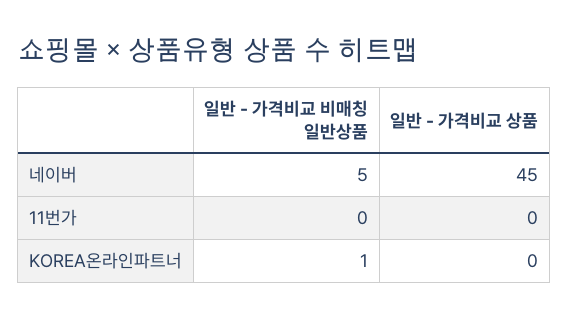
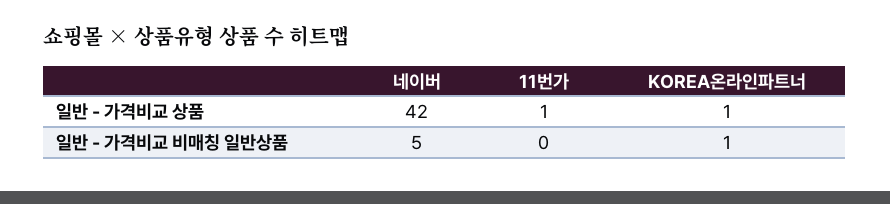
  {
    "일반 - 가격비교 비매칭 일반상품": {
      "네이버": 5,
      "11번가": 0,
      "KOREA온라인파트너": 1
    },
    "일반 - 가격비교 상품": {
-     "네이버": 45,
+     "네이버": 42,
-     "11번가": 0,
+     "11번가": 1,
-     "KOREA온라인파트너": 0
+     "KOREA온라인파트너": 1
    }
  }

